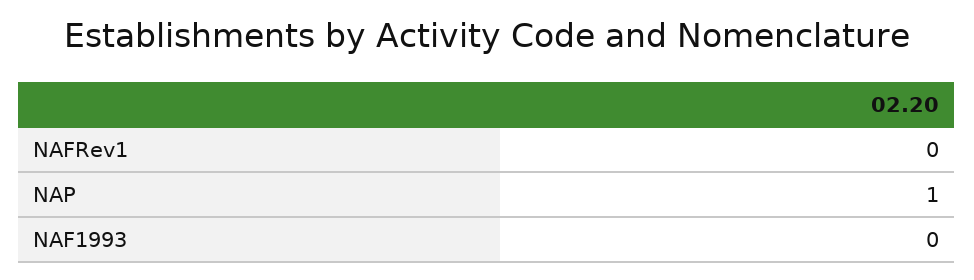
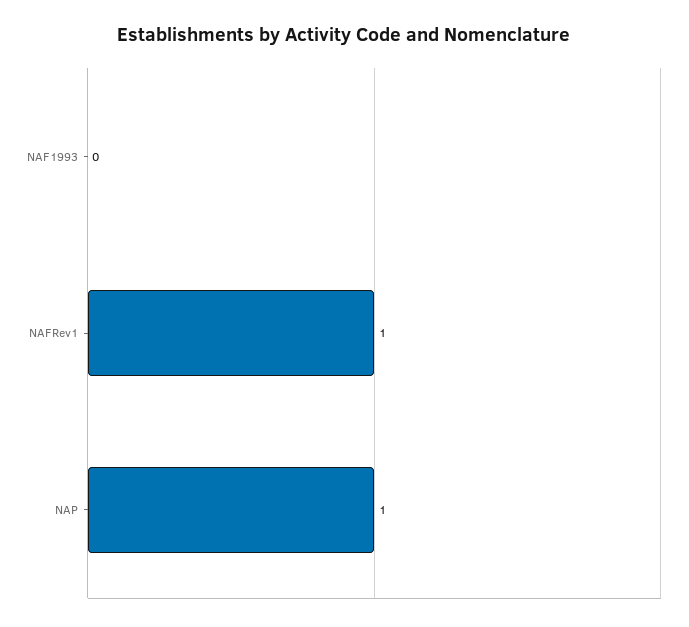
  {
-   "NAFRev1": 0,
+   "NAFRev1": 1,
    "NAP": 1,
    "NAF1993": 0
  }

